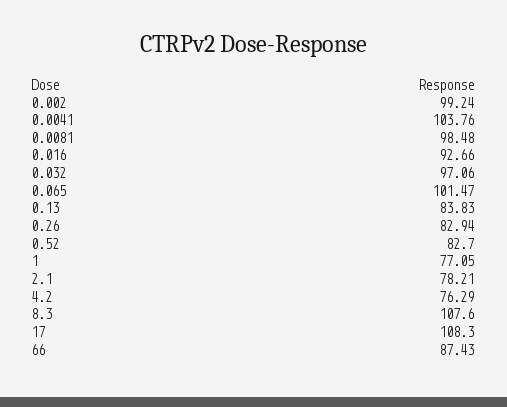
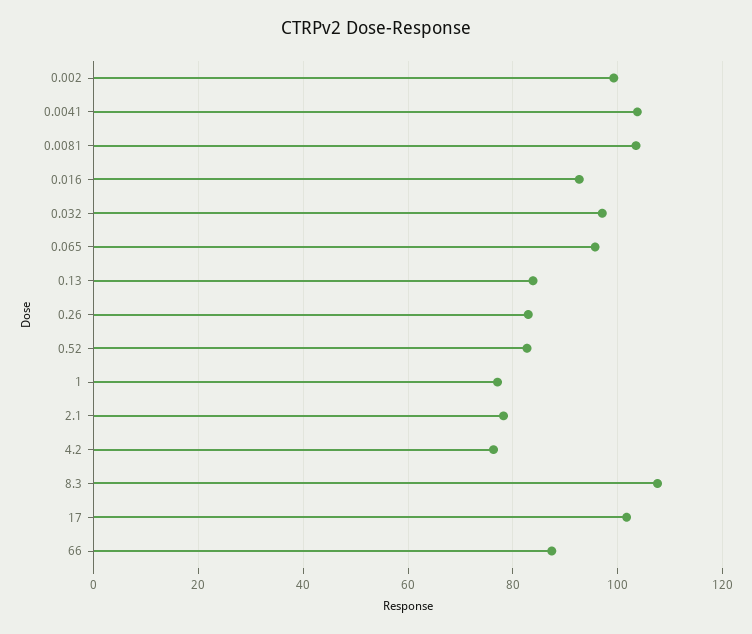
  {
    "0.002": 99.24,
    "0.0041": 103.76,
-   "0.0081": 98.48,
+   "0.0081": 104,
    "0.016": 92.66,
    "0.032": 97.06,
-   "0.065": 101.47,
+   "0.065": 96,
    "0.13": 83.83,
    "0.26": 82.94,
    "0.52": 82.7,
    "1": 77.05,
    "2.1": 78.21,
    "4.2": 76.29,
    "8.3": 107.6,
-   "17": 108.3,
+   "17": 102,
    "66": 87.43
  }

